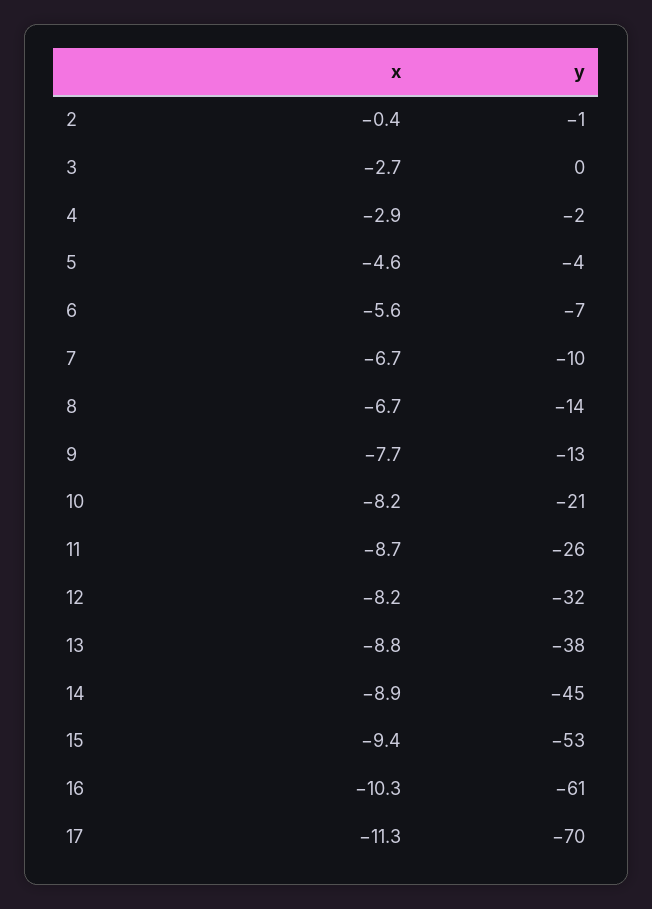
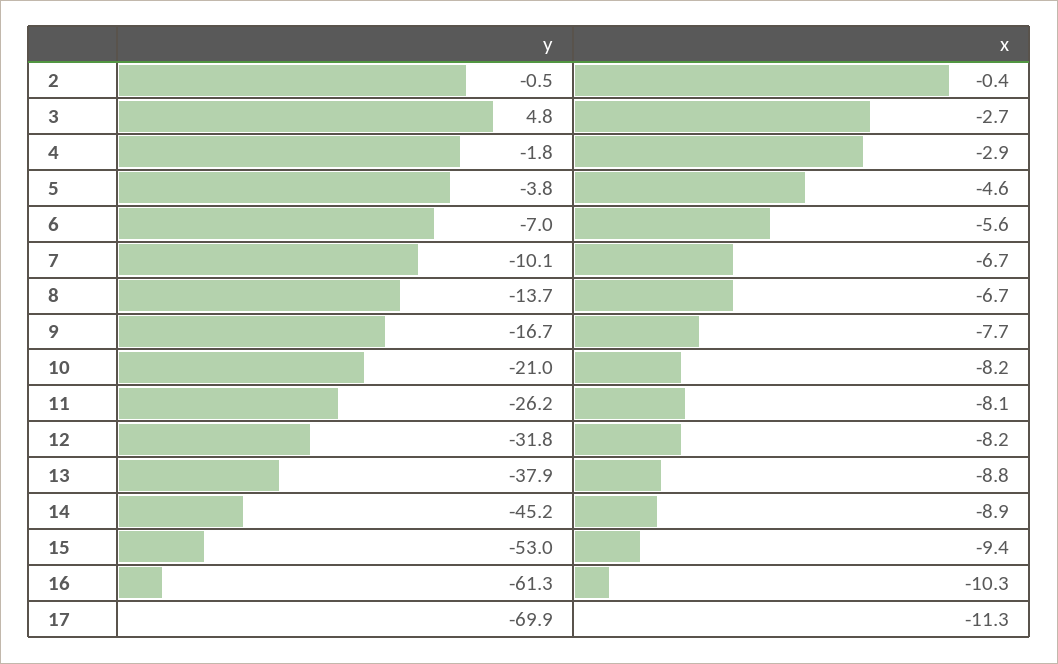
  {
    "x": {
      "2": -0.4,
      "3": -2.7,
      "4": -2.9,
      "5": -4.6,
      "6": -5.6,
      "7": -6.7,
      "8": -6.7,
      "9": -7.7,
      "10": -8.2,
-     "11": -8.7,
+     "11": -8.1,
      "12": -8.2,
      "13": -8.8,
      "14": -8.9,
      "15": -9.4,
      "16": -10.3,
      "17": -11.3
    },
    "y": {
      "2": -0.5,
-     "3": 0,
+     "3": 4.8,
      "4": -1.8,
      "5": -3.8,
      "6": -7,
      "7": -10.1,
      "8": -13.7,
-     "9": -13,
+     "9": -16.7,
      "10": -21,
      "11": -26.2,
      "12": -31.8,
      "13": -37.9,
      "14": -45.2,
      "15": -53,
      "16": -61.3,
      "17": -69.9
    }
  }

